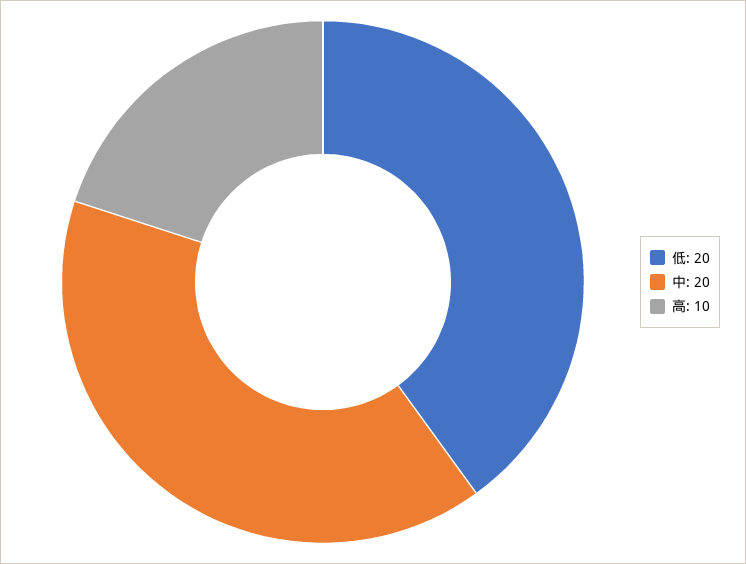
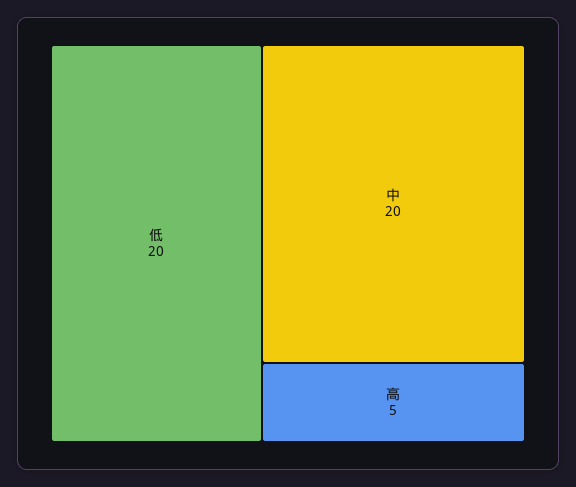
  {
    "低": 20,
    "中": 20,
-   "高": 10
+   "高": 5
  }

